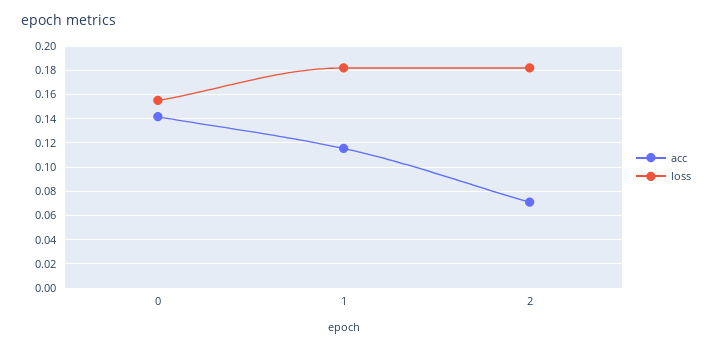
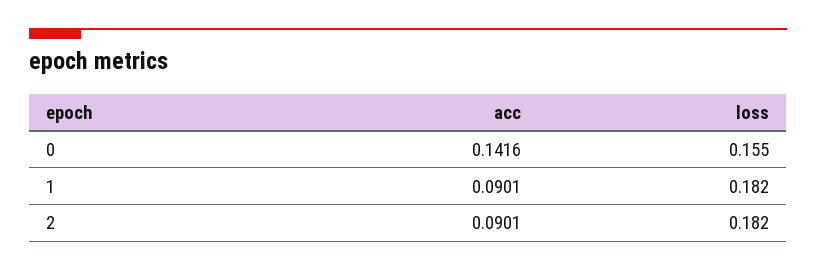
  {
    "acc": {
      "0": 0.1416,
-     "1": 0.115,
+     "1": 0.0901,
-     "2": 0.07
+     "2": 0.0901
    },
    "loss": {
      "0": 0.155,
      "1": 0.182,
      "2": 0.182
    }
  }

